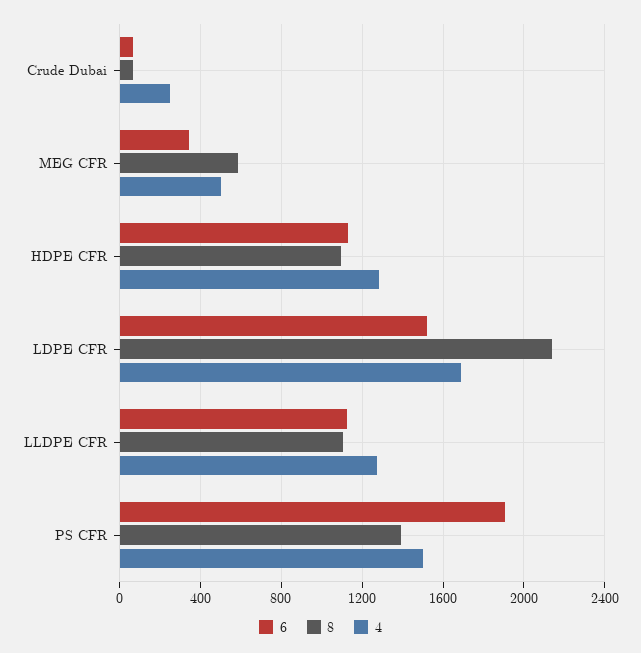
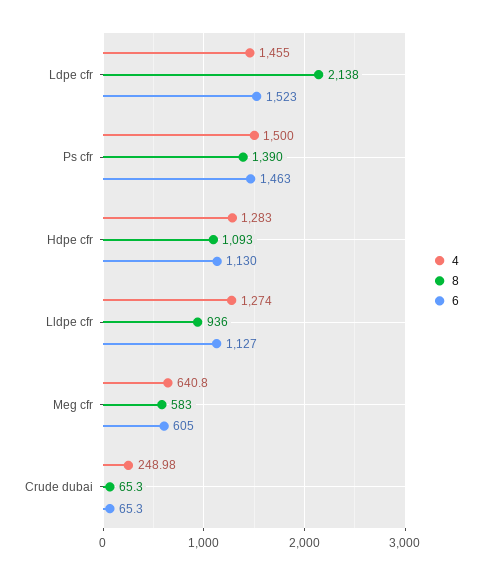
  {
    "6": {
      "Crude Dubai": 65.3,
-     "MEG CFR": 350,
+     "MEG CFR": 605,
      "HDPE CFR": 1130,
      "LDPE CFR": 1523,
      "LLDPE CFR": 1127,
-     "PS CFR": 1900
+     "PS CFR": 1463
    },
    "8": {
      "Crude Dubai": 65.3,
      "MEG CFR": 583,
      "HDPE CFR": 1093,
      "LDPE CFR": 2138,
-     "LLDPE CFR": 1100,
+     "LLDPE CFR": 936,
      "PS CFR": 1390
    },
    "4": {
      "Crude Dubai": 248.98,
-     "MEG CFR": 500,
+     "MEG CFR": 640.8,
      "HDPE CFR": 1283,
-     "LDPE CFR": 1700,
+     "LDPE CFR": 1455,
      "LLDPE CFR": 1274,
      "PS CFR": 1500
    }
  }

